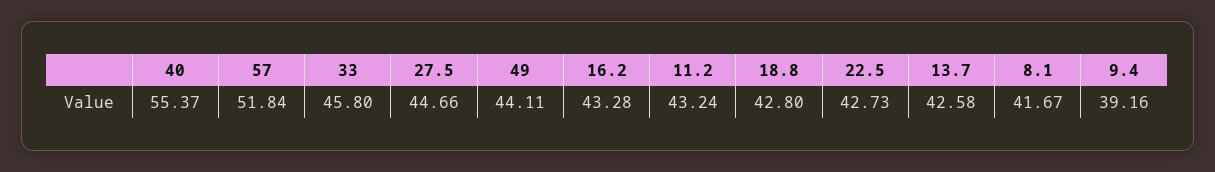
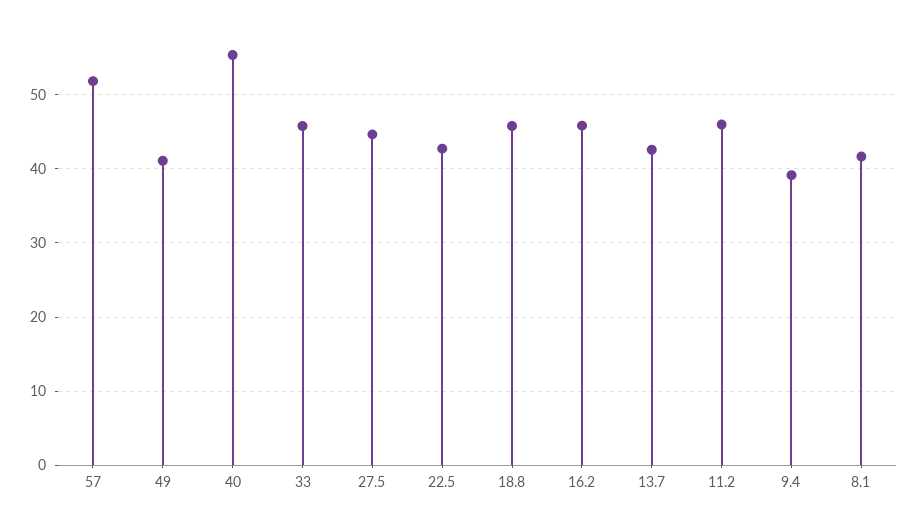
  {
    "40": 55.37,
    "57": 51.84,
    "33": 45.8,
    "27.5": 44.66,
-   "49": 44.11,
+   "49": 41,
-   "16.2": 43.28,
+   "16.2": 46,
-   "11.2": 43.24,
+   "11.2": 46,
-   "18.8": 42.8,
+   "18.8": 46,
    "22.5": 42.73,
    "13.7": 42.58,
    "8.1": 41.67,
    "9.4": 39.16
  }

